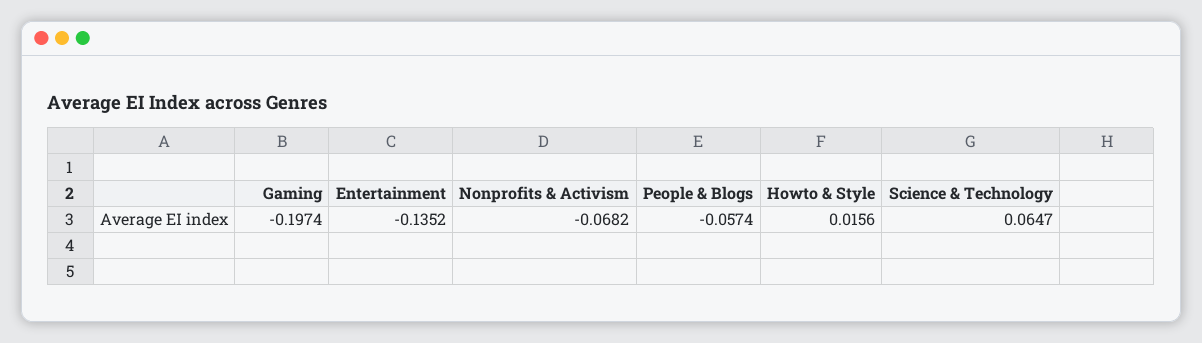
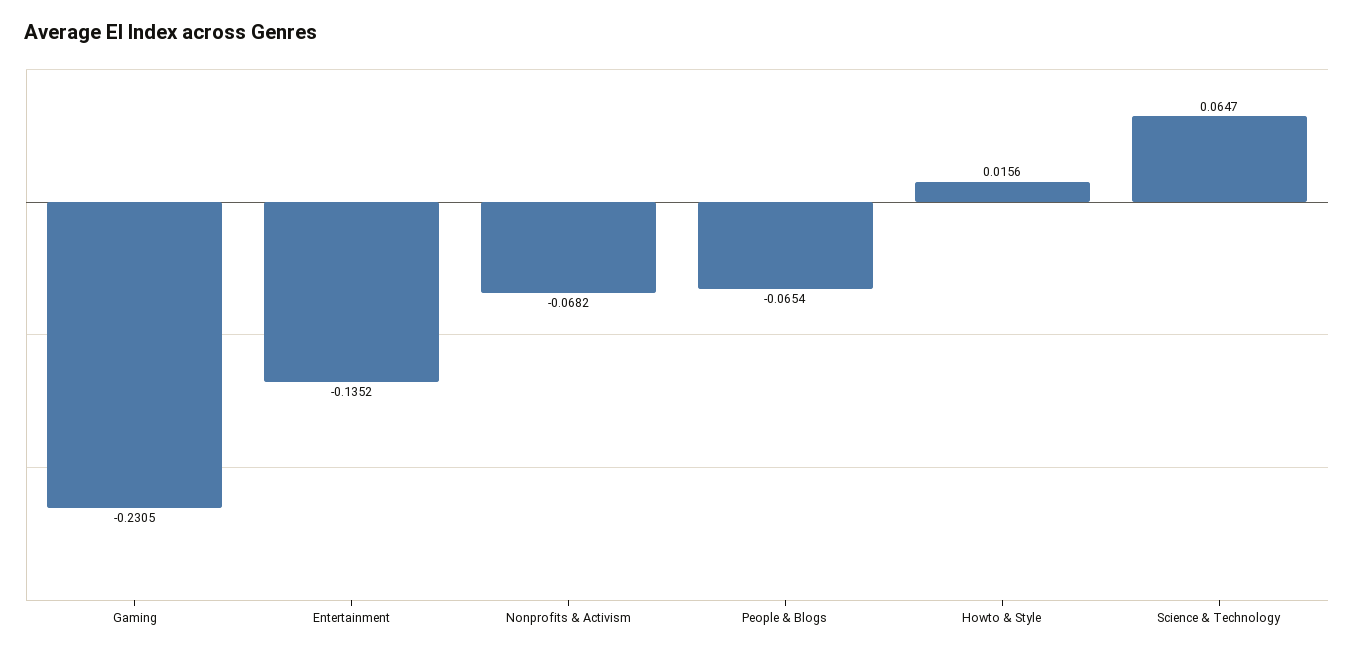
  {
-   "Gaming": -0.1974,
+   "Gaming": -0.2305,
    "Entertainment": -0.1352,
    "Nonprofits & Activism": -0.0682,
-   "People & Blogs": -0.0574,
+   "People & Blogs": -0.0654,
    "Howto & Style": 0.0156,
    "Science & Technology": 0.0647
  }

